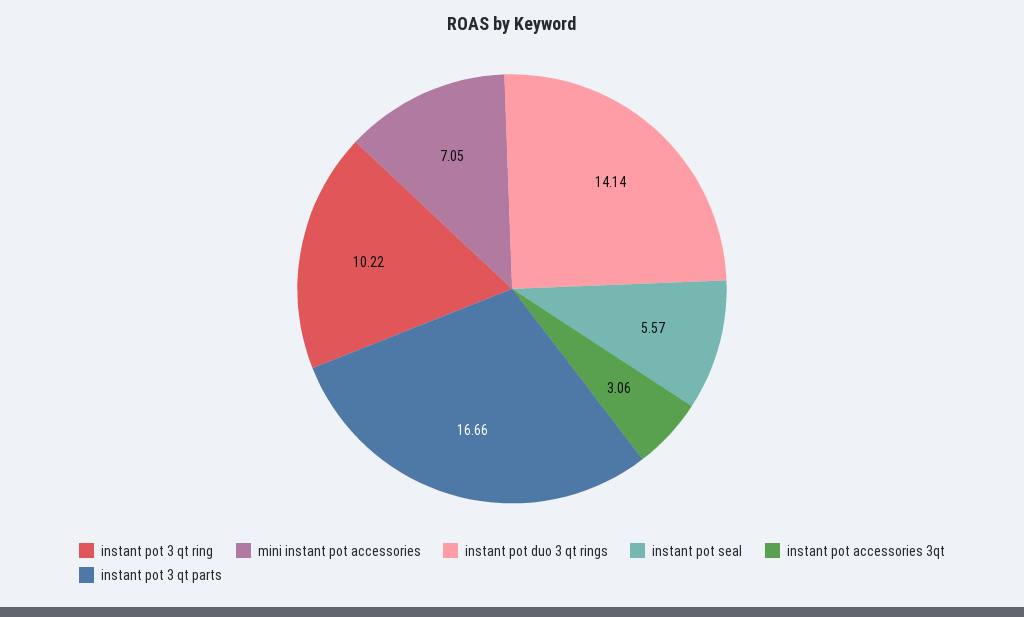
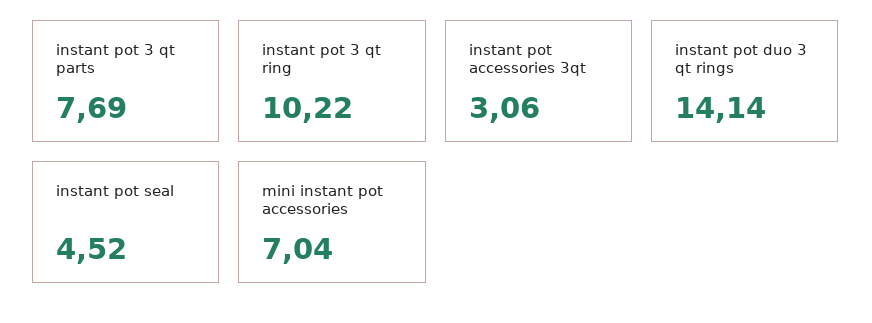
  {
    "instant pot 3 qt ring": 10.22,
-   "mini instant pot accessories": 7.05,
+   "mini instant pot accessories": 7.04,
    "instant pot duo 3 qt rings": 14.14,
-   "instant pot seal": 5.57,
+   "instant pot seal": 4.52,
    "instant pot accessories 3qt": 3.06,
-   "instant pot 3 qt parts": 16.66
+   "instant pot 3 qt parts": 7.69
  }

